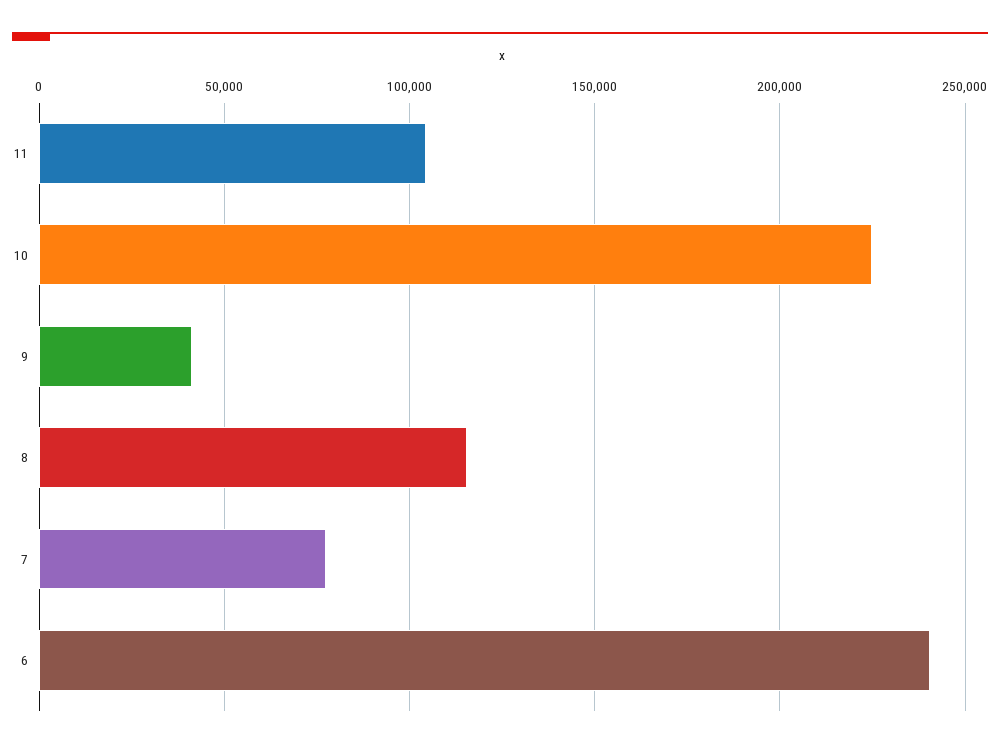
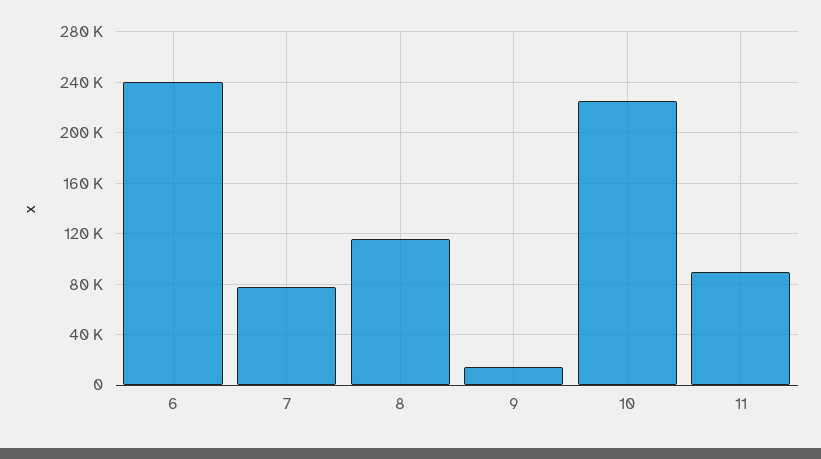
  {
-   "11": 105000,
+   "11": 90000,
    "10": 225000,
-   "9": 40000,
+   "9": 15000,
    "8": 115000,
    "7": 75000,
    "6": 240000
  }

